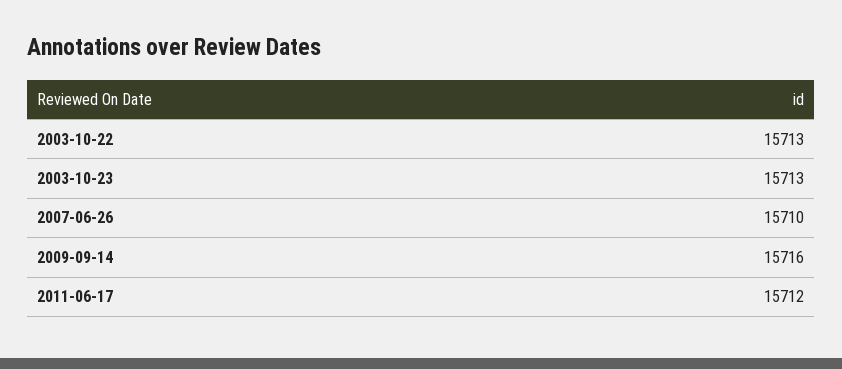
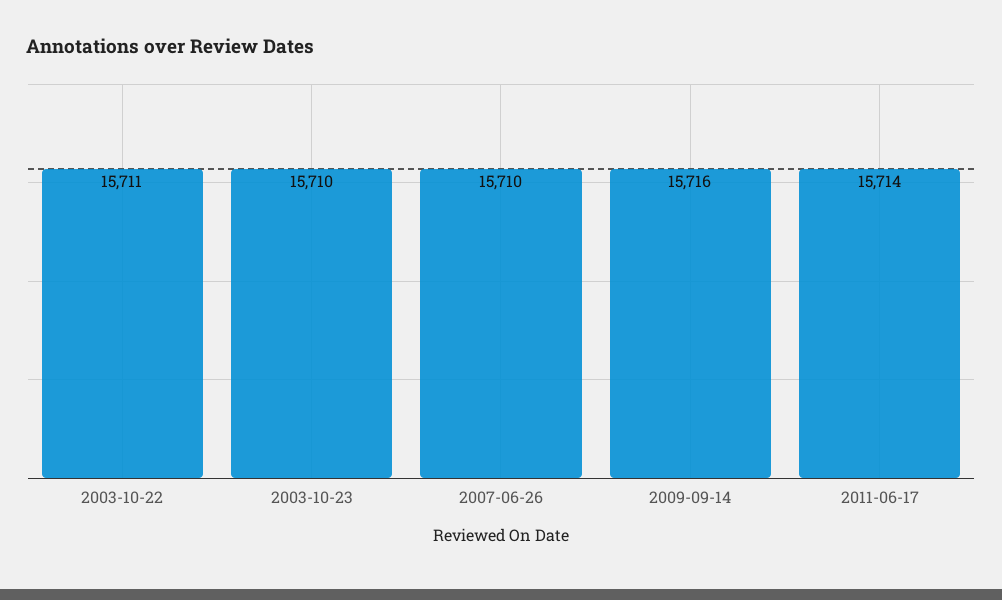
  {
-   "2003-10-22": 15713,
+   "2003-10-22": 15711,
-   "2003-10-23": 15713,
+   "2003-10-23": 15710,
    "2007-06-26": 15710,
    "2009-09-14": 15716,
-   "2011-06-17": 15712
+   "2011-06-17": 15714
  }

